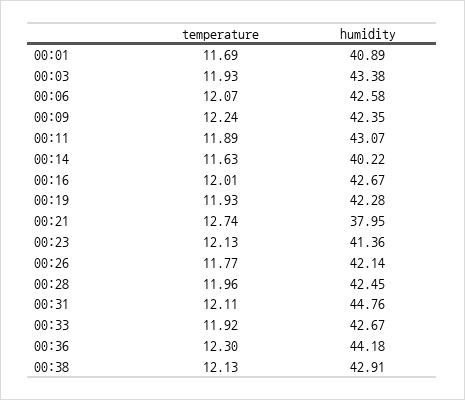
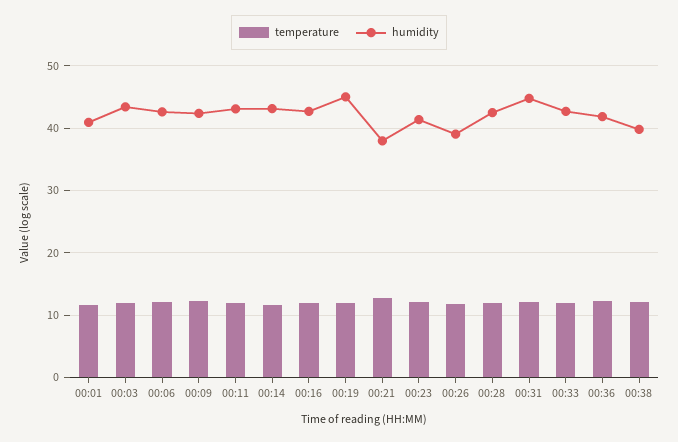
  {
    "temperature": {
      "00:01": 11.69,
      "00:03": 11.93,
      "00:06": 12.07,
      "00:09": 12.24,
      "00:11": 11.89,
      "00:14": 11.63,
      "00:16": 12.01,
      "00:19": 11.93,
      "00:21": 12.74,
      "00:23": 12.13,
      "00:26": 11.77,
      "00:28": 11.96,
      "00:31": 12.11,
      "00:33": 11.92,
      "00:36": 12.3,
      "00:38": 12.13
    },
    "humidity": {
      "00:01": 40.89,
      "00:03": 43.38,
      "00:06": 42.58,
      "00:09": 42.35,
      "00:11": 43.07,
-     "00:14": 40.22,
+     "00:14": 43,
      "00:16": 42.67,
-     "00:19": 42.28,
+     "00:19": 45,
      "00:21": 37.95,
      "00:23": 41.36,
-     "00:26": 42.14,
+     "00:26": 39,
      "00:28": 42.45,
      "00:31": 44.76,
      "00:33": 42.67,
-     "00:36": 44.18,
+     "00:36": 42,
-     "00:38": 42.91
+     "00:38": 40
    }
  }

